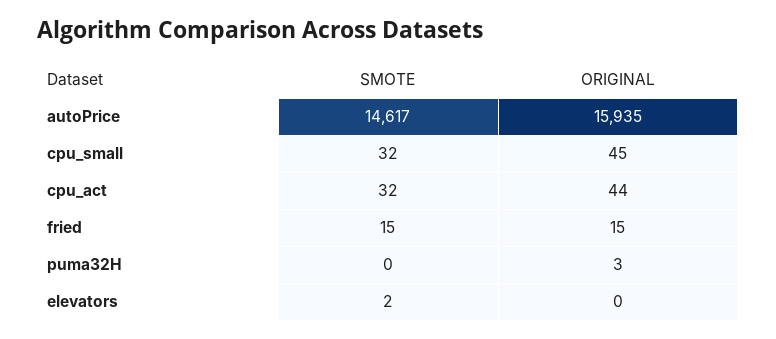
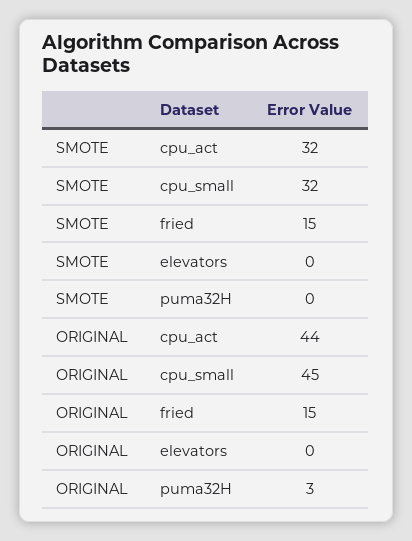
  {
    "SMOTE": {
-     "autoPrice": 14617,
      "cpu_small": 32,
      "cpu_act": 32,
      "fried": 15,
      "puma32H": 0,
-     "elevators": 2
+     "elevators": 0
    },
    "ORIGINAL": {
-     "autoPrice": 15935,
      "cpu_small": 45,
      "cpu_act": 44,
      "fried": 15,
      "puma32H": 3,
      "elevators": 0
    }
  }

